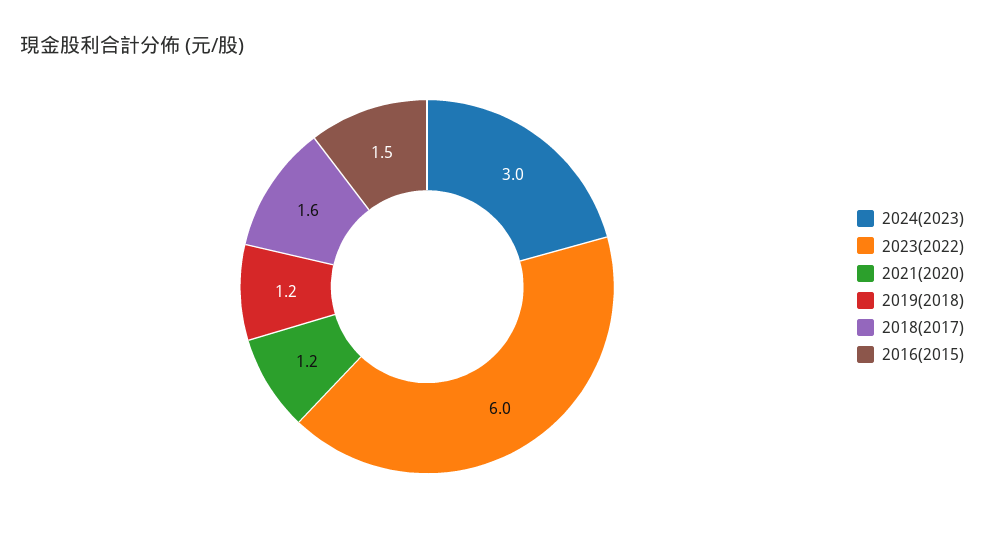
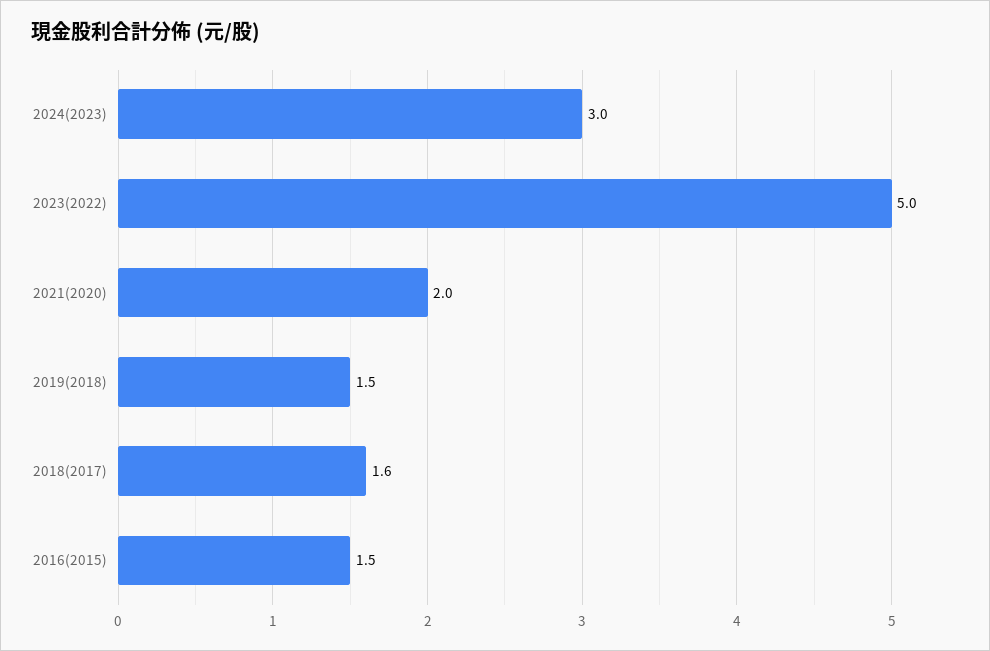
  {
    "2024(2023)": 3,
-   "2023(2022)": 6,
+   "2023(2022)": 5,
-   "2021(2020)": 1.2,
+   "2021(2020)": 2,
-   "2019(2018)": 1.2,
+   "2019(2018)": 1.5,
    "2018(2017)": 1.6,
    "2016(2015)": 1.5
  }

